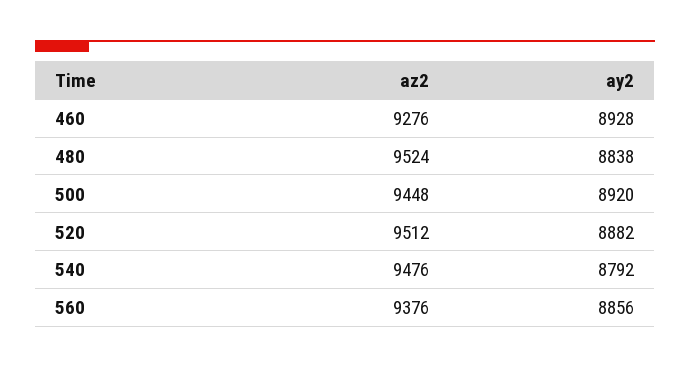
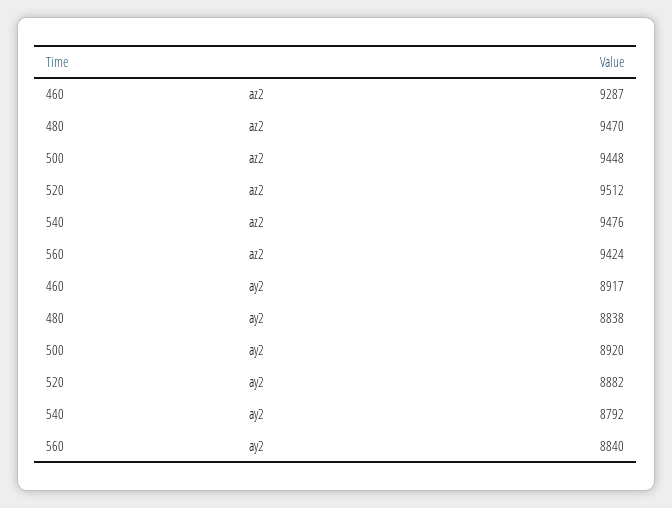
  {
    "az2": {
-     "460": 9276,
+     "460": 9287,
-     "480": 9524,
+     "480": 9470,
      "500": 9448,
      "520": 9512,
      "540": 9476,
-     "560": 9376
+     "560": 9424
    },
    "ay2": {
-     "460": 8928,
+     "460": 8917,
      "480": 8838,
      "500": 8920,
      "520": 8882,
      "540": 8792,
-     "560": 8856
+     "560": 8840
    }
  }

